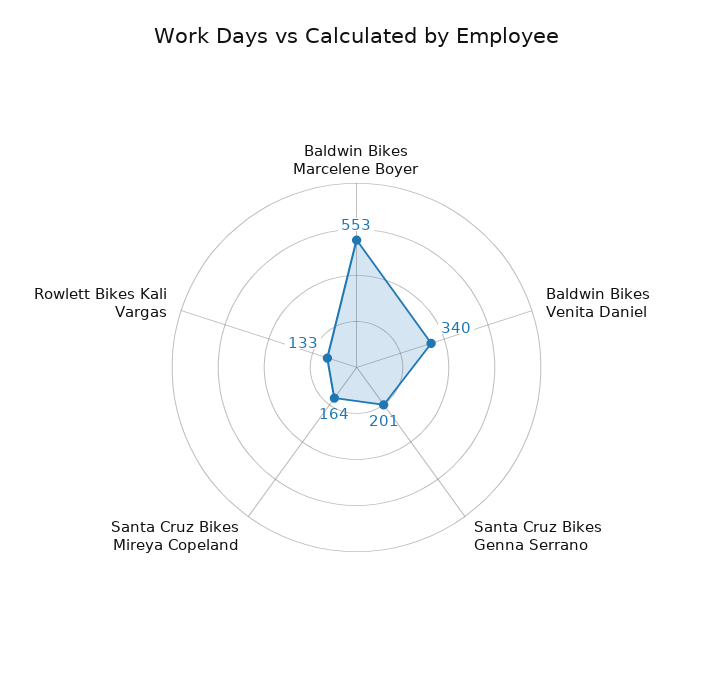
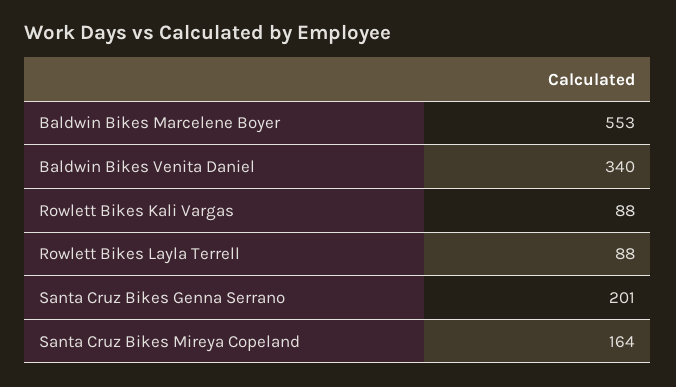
  {
    "Baldwin Bikes Marcelene Boyer": 553,
    "Baldwin Bikes Venita Daniel": 340,
    "Santa Cruz Bikes Genna Serrano": 201,
    "Santa Cruz Bikes Mireya Copeland": 164,
-   "Rowlett Bikes Kali Vargas": 133
+   "Rowlett Bikes Kali Vargas": 88,
+   "Rowlett Bikes Layla Terrell": 88
  }

